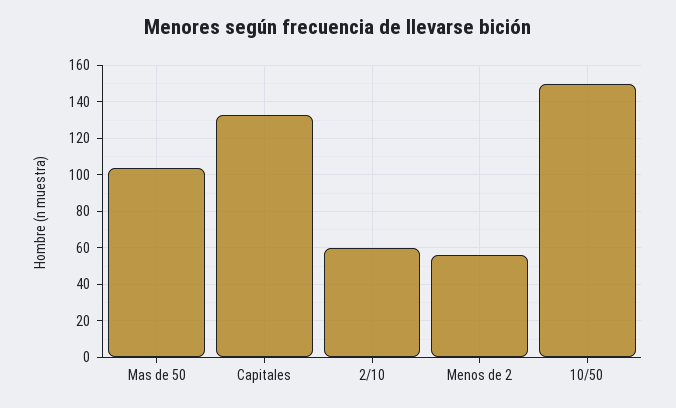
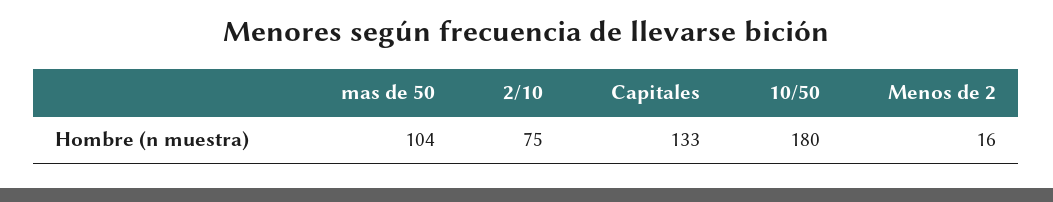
  {
    "Mas de 50": 104,
    "Capitales": 133,
-   "2/10": 60,
+   "2/10": 75,
-   "Menos de 2": 55,
+   "Menos de 2": 16,
-   "10/50": 150
+   "10/50": 180
  }

